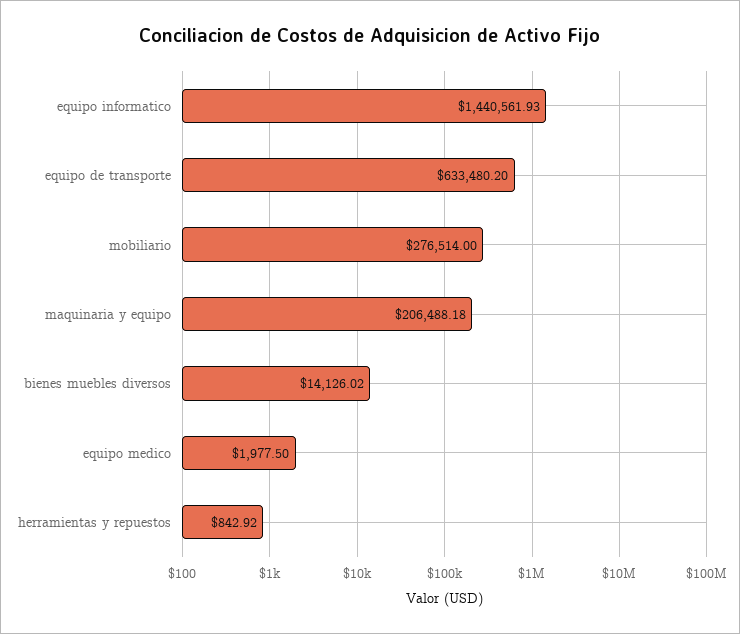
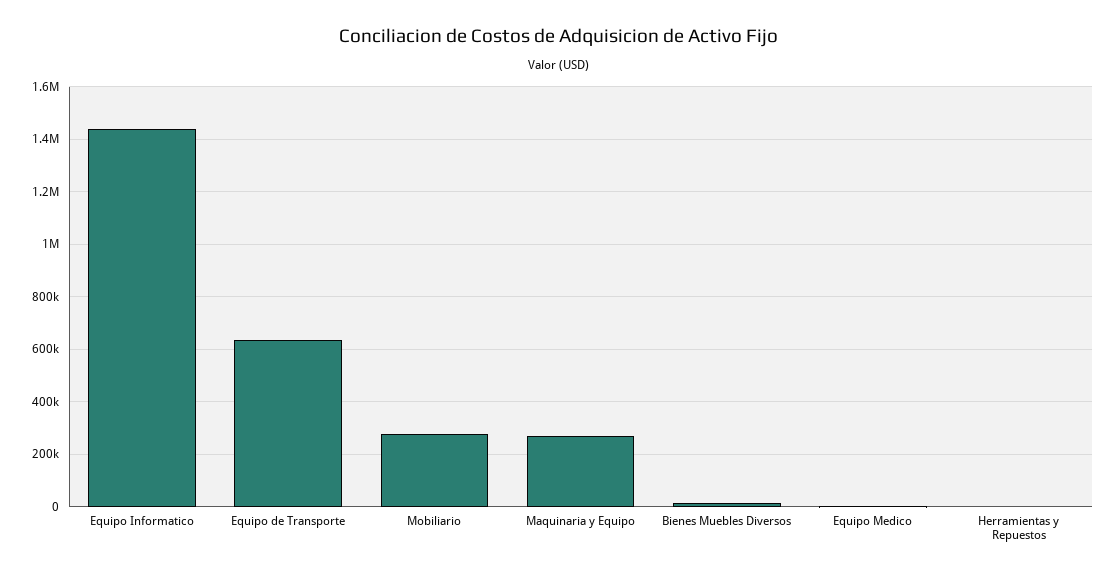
  {
    "equipo informatico": 1440561.93,
    "equipo de transporte": 633480.2,
    "mobiliario": 276514,
-   "maquinaria y equipo": 206488.18,
+   "maquinaria y equipo": 275000,
    "bienes muebles diversos": 14126.02,
    "equipo medico": 1977.5,
    "herramientas y repuestos": 842.92
  }

